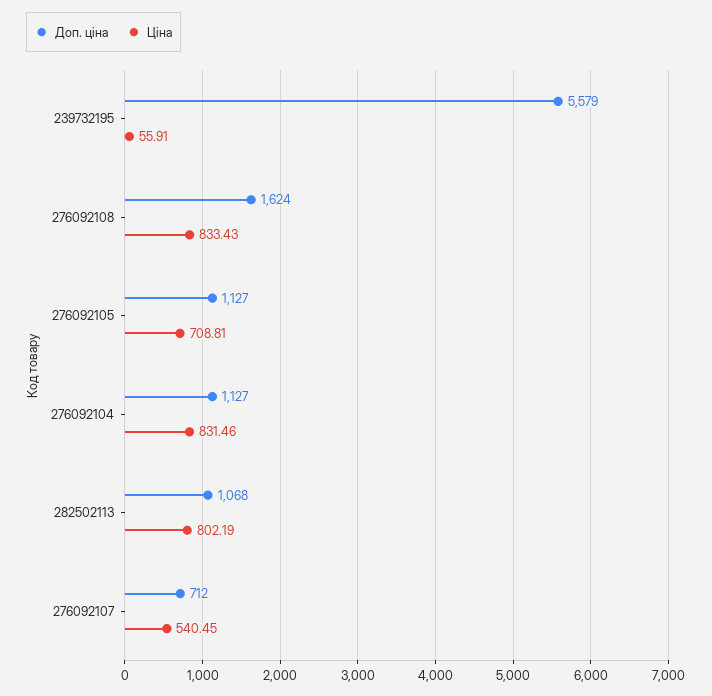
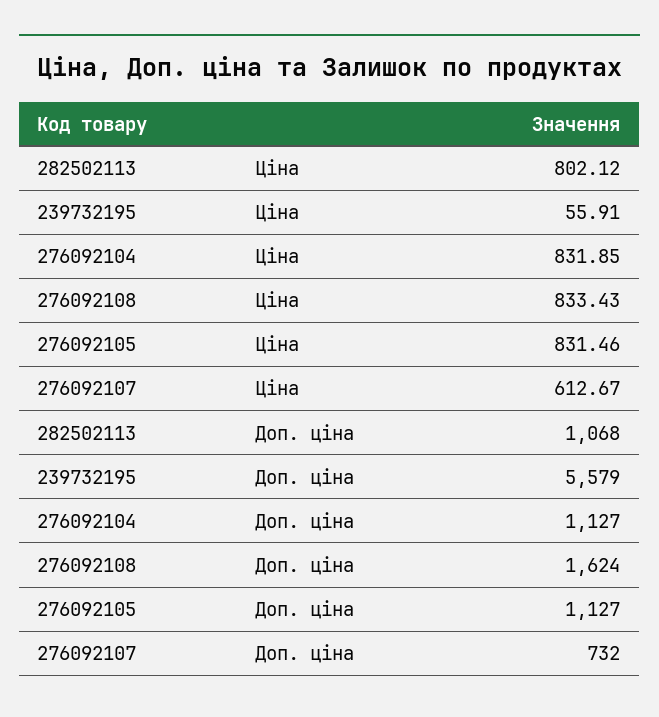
  {
    "Доп. ціна": {
      "239732195": 5579,
      "276092108": 1624,
      "276092105": 1127,
      "276092104": 1127,
      "282502113": 1068,
-     "276092107": 712
+     "276092107": 732
    },
    "Ціна": {
      "239732195": 55.91,
      "276092108": 833.43,
-     "276092105": 708.81,
+     "276092105": 831.46,
-     "276092104": 831.46,
+     "276092104": 831.85,
-     "282502113": 802.19,
+     "282502113": 802.12,
-     "276092107": 540.45
+     "276092107": 612.67
    }
  }

